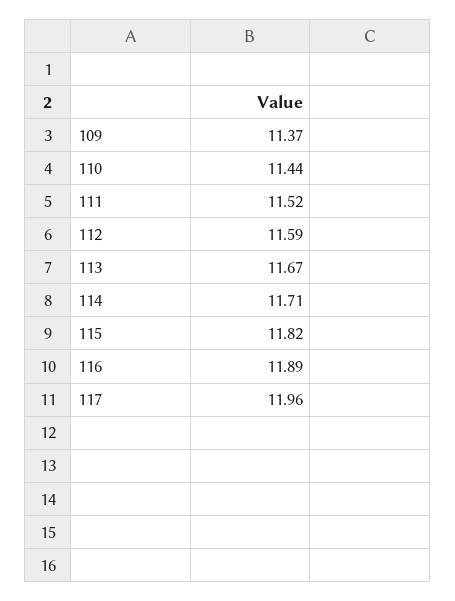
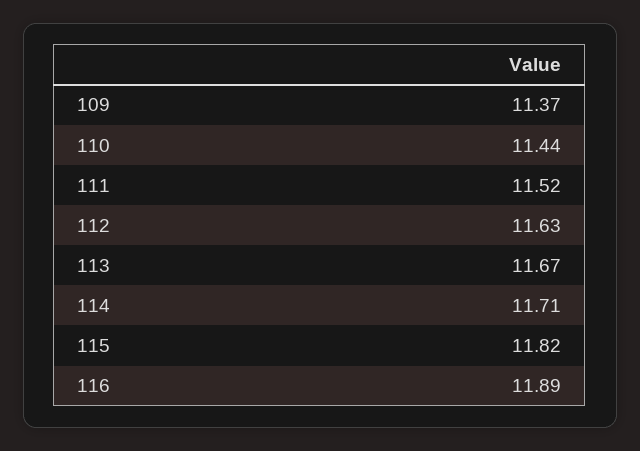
  {
    "109": 11.37,
    "110": 11.44,
    "111": 11.52,
-   "112": 11.59,
+   "112": 11.63,
    "113": 11.67,
    "114": 11.71,
    "115": 11.82,
-   "116": 11.89,
+   "116": 11.89
-   "117": 11.96
  }

